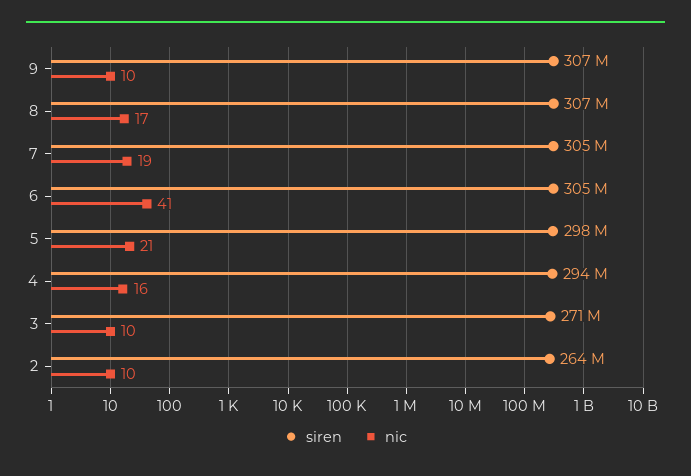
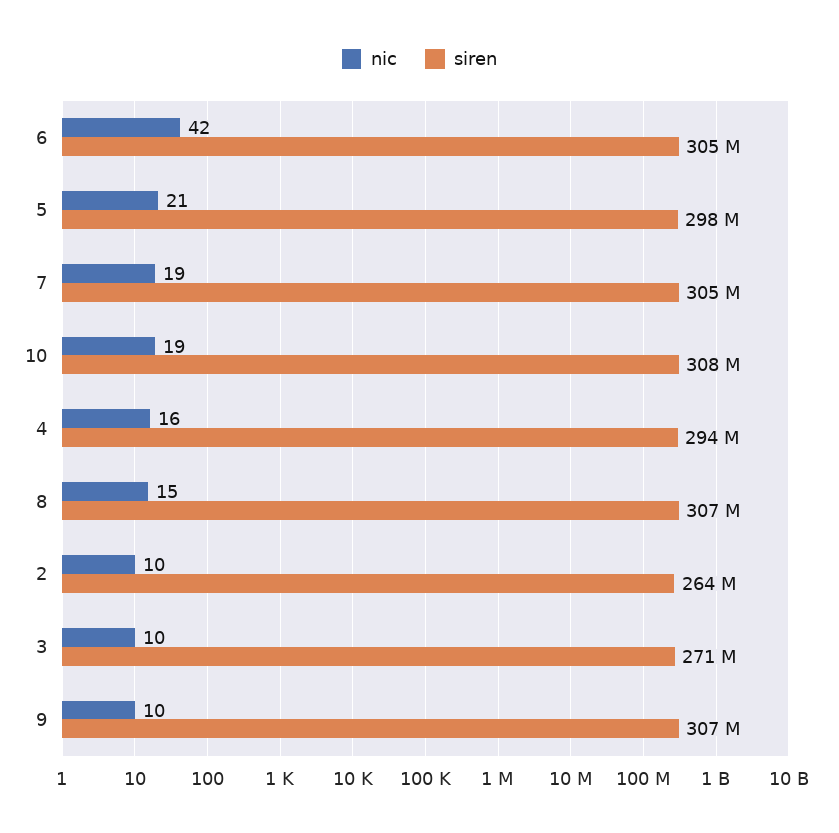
  {
    "siren": {
      "9": 307000000,
      "8": 307000000,
      "7": 305000000,
      "6": 305000000,
      "5": 298000000,
      "4": 294000000,
      "3": 271000000,
-     "2": 264000000
+     "2": 264000000,
+     "10": 308000000
    },
    "nic": {
      "9": 10,
-     "8": 17,
+     "8": 15,
      "7": 19,
-     "6": 41,
+     "6": 42,
      "5": 21,
      "4": 16,
      "3": 10,
-     "2": 10
+     "2": 10,
+     "10": 19
    }
  }

